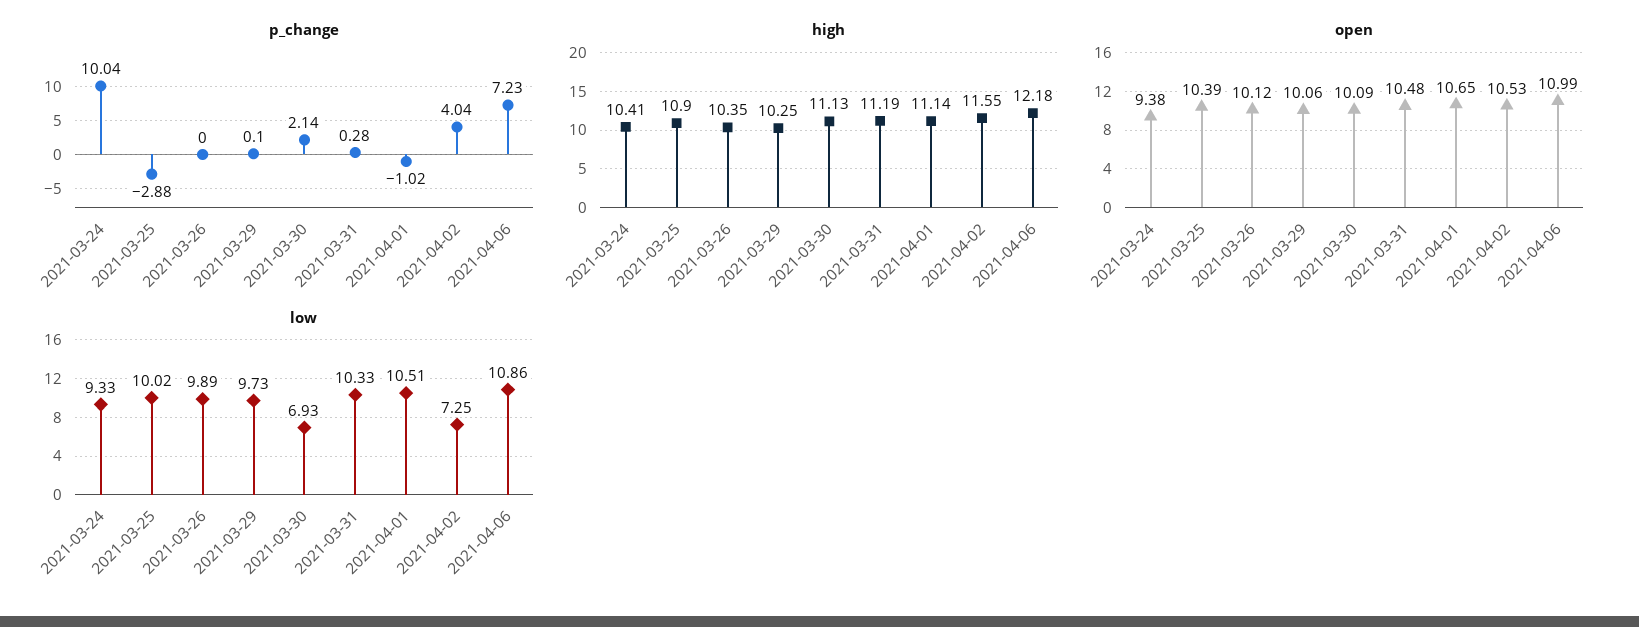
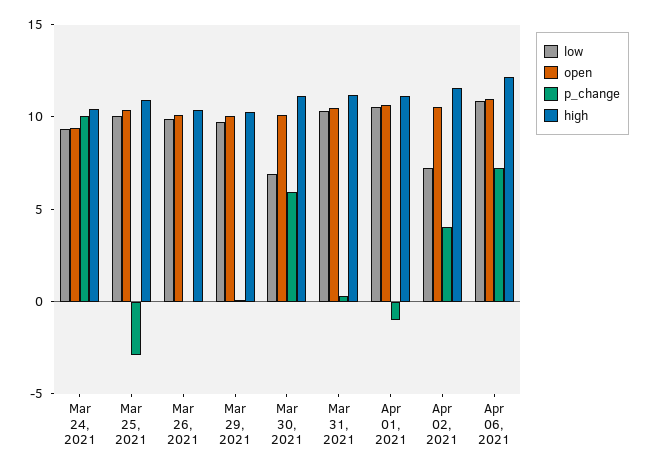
  {
    "p_change": {
      "2021-03-24": 10.04,
      "2021-03-25": -2.88,
      "2021-03-26": 0,
      "2021-03-29": 0.1,
-     "2021-03-30": 2.14,
+     "2021-03-30": 6,
      "2021-03-31": 0.28,
      "2021-04-01": -1.02,
      "2021-04-02": 4.04,
      "2021-04-06": 7.23
    },
    "high": {
      "2021-03-24": 10.41,
      "2021-03-25": 10.9,
      "2021-03-26": 10.35,
      "2021-03-29": 10.25,
      "2021-03-30": 11.13,
      "2021-03-31": 11.19,
      "2021-04-01": 11.14,
      "2021-04-02": 11.55,
      "2021-04-06": 12.18
    },
    "open": {
      "2021-03-24": 9.38,
      "2021-03-25": 10.39,
      "2021-03-26": 10.12,
      "2021-03-29": 10.06,
      "2021-03-30": 10.09,
      "2021-03-31": 10.48,
      "2021-04-01": 10.65,
      "2021-04-02": 10.53,
      "2021-04-06": 10.99
    },
    "low": {
      "2021-03-24": 9.33,
      "2021-03-25": 10.02,
      "2021-03-26": 9.89,
      "2021-03-29": 9.73,
      "2021-03-30": 6.93,
      "2021-03-31": 10.33,
      "2021-04-01": 10.51,
      "2021-04-02": 7.25,
      "2021-04-06": 10.86
    }
  }

